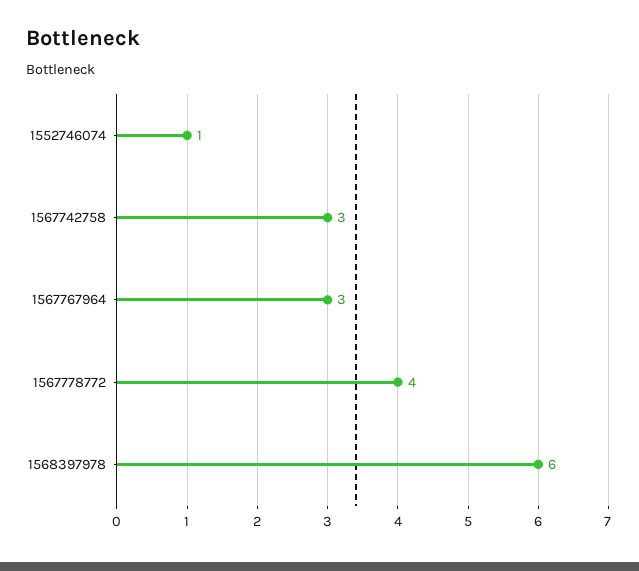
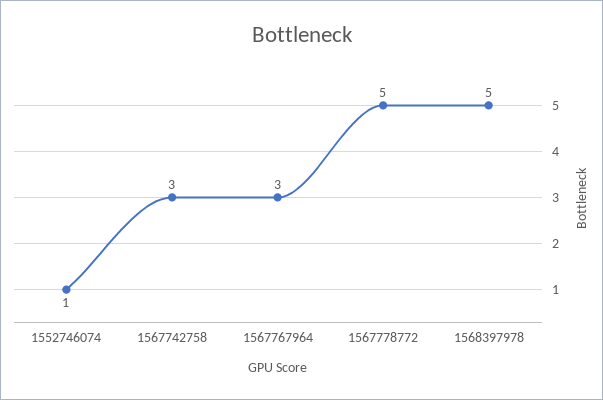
  {
    "1552746074": 1,
    "1567742758": 3,
    "1567767964": 3,
-   "1567778772": 4,
+   "1567778772": 5,
-   "1568397978": 6
+   "1568397978": 5
  }

